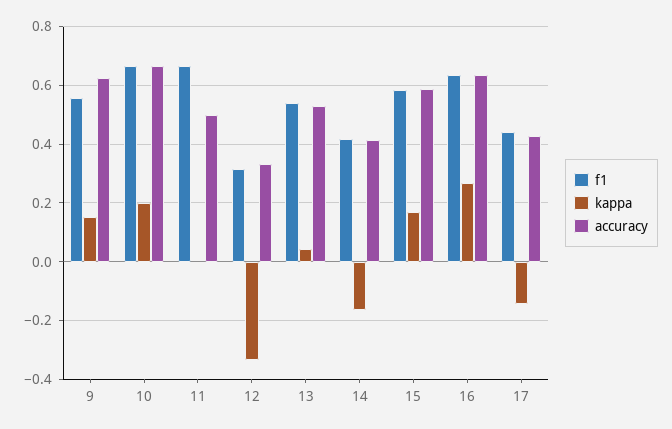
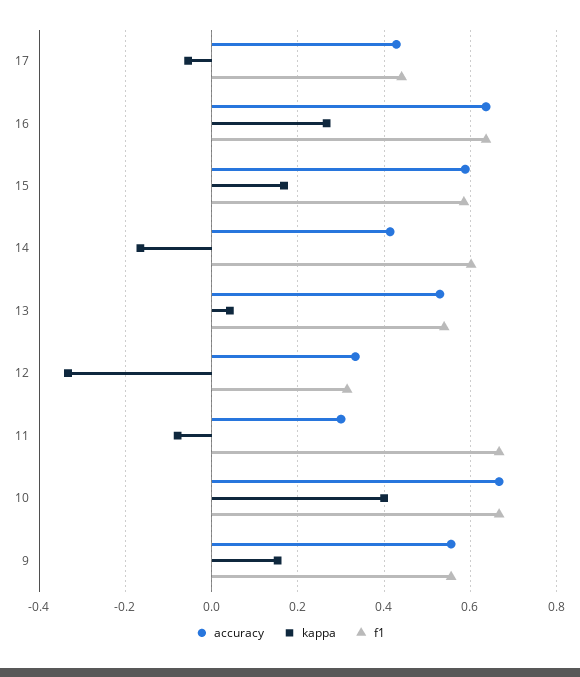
  {
    "f1": {
      "9": 0.56,
      "10": 0.66,
      "11": 0.66,
      "12": 0.32,
      "13": 0.54,
-     "14": 0.425,
+     "14": 0.6,
      "15": 0.58,
      "16": 0.64,
      "17": 0.44
    },
    "kappa": {
      "9": 0.16,
-     "10": 0.2,
+     "10": 0.4,
-     "11": 0,
+     "11": -0.08,
      "12": -0.34,
      "13": 0.04,
      "14": -0.16,
      "15": 0.16,
      "16": 0.26,
-     "17": -0.15
+     "17": -0.06
    },
    "accuracy": {
-     "9": 0.625,
+     "9": 0.56,
      "10": 0.66,
-     "11": 0.5,
+     "11": 0.3,
      "12": 0.34,
      "13": 0.52,
      "14": 0.42,
      "15": 0.58,
      "16": 0.64,
      "17": 0.42
    }
  }

